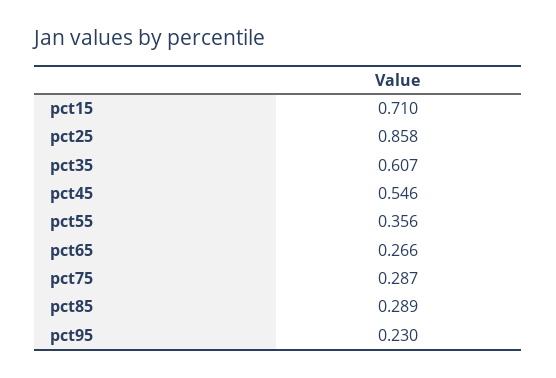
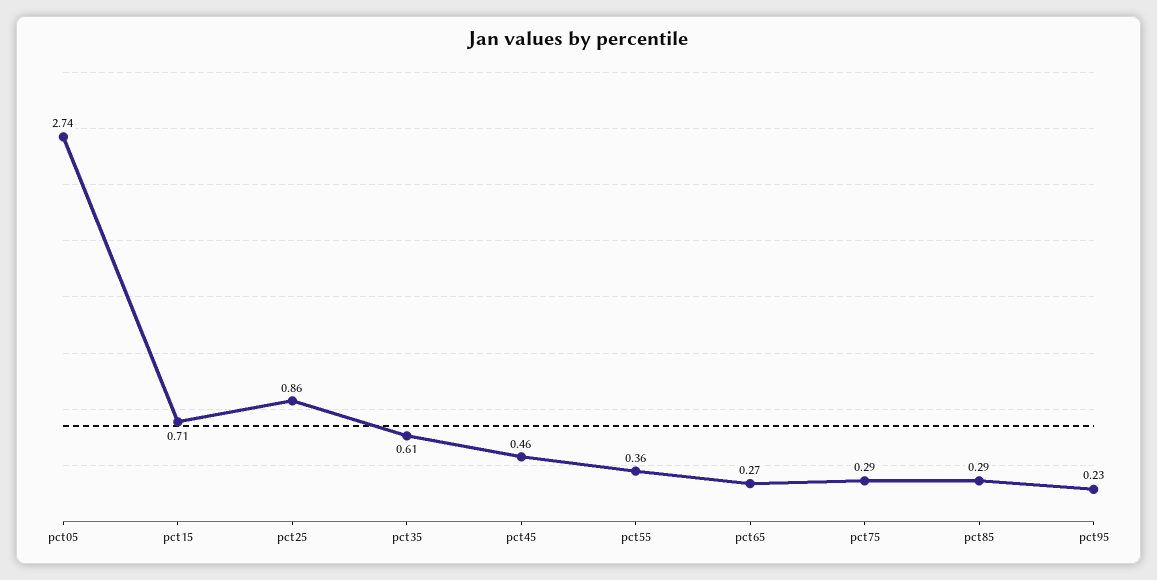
  {
    "pct15": 0.71,
    "pct25": 0.858,
    "pct35": 0.607,
-   "pct45": 0.546,
+   "pct45": 0.46,
    "pct55": 0.356,
    "pct65": 0.266,
    "pct75": 0.287,
    "pct85": 0.289,
-   "pct95": 0.23
+   "pct95": 0.23,
+   "pct05": 2.74
  }

